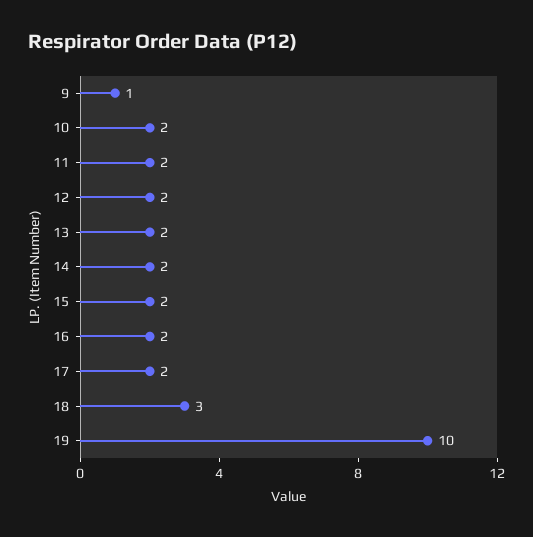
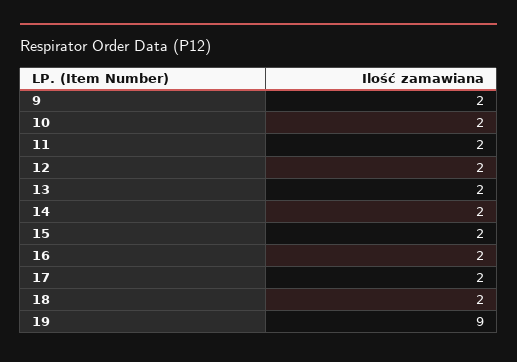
  {
-   "9": 1,
+   "9": 2,
    "10": 2,
    "11": 2,
    "12": 2,
    "13": 2,
    "14": 2,
    "15": 2,
    "16": 2,
    "17": 2,
-   "18": 3,
+   "18": 2,
-   "19": 10
+   "19": 9
  }

